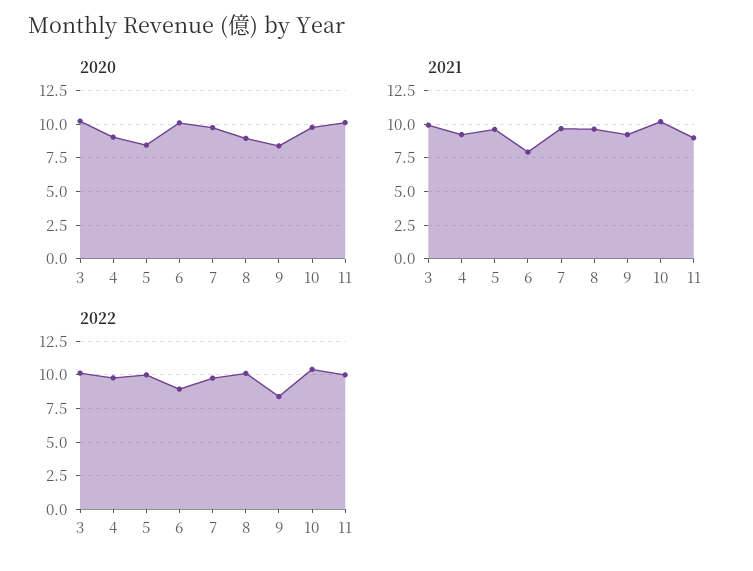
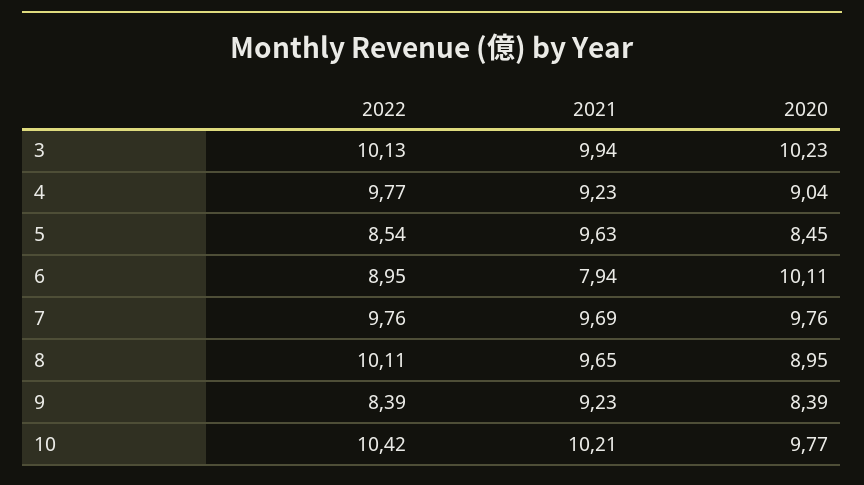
  {
    "2020": {
      "3": 10.23,
      "4": 9.04,
      "5": 8.45,
      "6": 10.11,
      "7": 9.76,
      "8": 8.95,
      "9": 8.39,
-     "10": 9.77,
+     "10": 9.77
-     "11": 10
    },
    "2021": {
      "3": 9.94,
      "4": 9.23,
      "5": 9.63,
      "6": 7.94,
      "7": 9.69,
      "8": 9.65,
      "9": 9.23,
-     "10": 10.21,
+     "10": 10.21
-     "11": 9
    },
    "2022": {
      "3": 10.13,
      "4": 9.77,
-     "5": 10,
+     "5": 8.54,
      "6": 8.95,
      "7": 9.76,
      "8": 10.11,
      "9": 8.39,
-     "10": 10.42,
+     "10": 10.42
-     "11": 10
    }
  }

